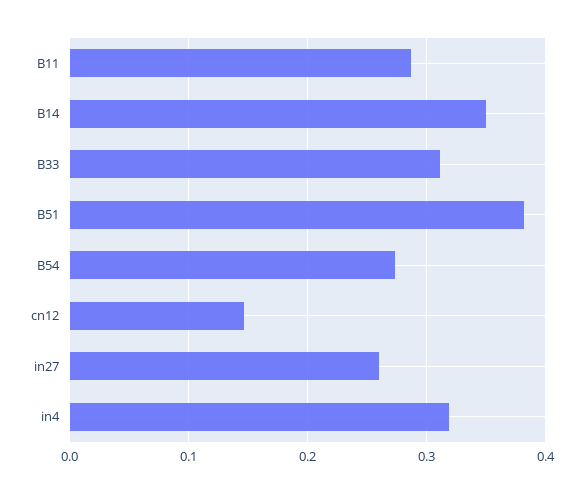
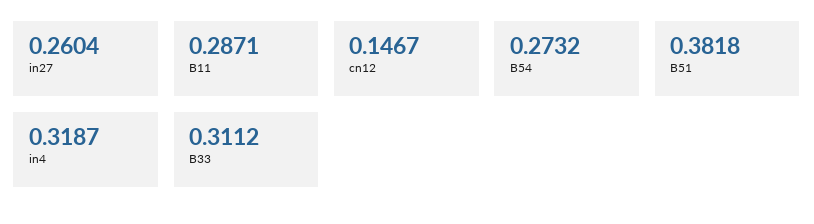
  {
    "B11": 0.2871,
-   "B14": 0.35,
    "B33": 0.3112,
    "B51": 0.3818,
    "B54": 0.2732,
    "cn12": 0.1467,
    "in27": 0.2604,
    "in4": 0.3187
  }

